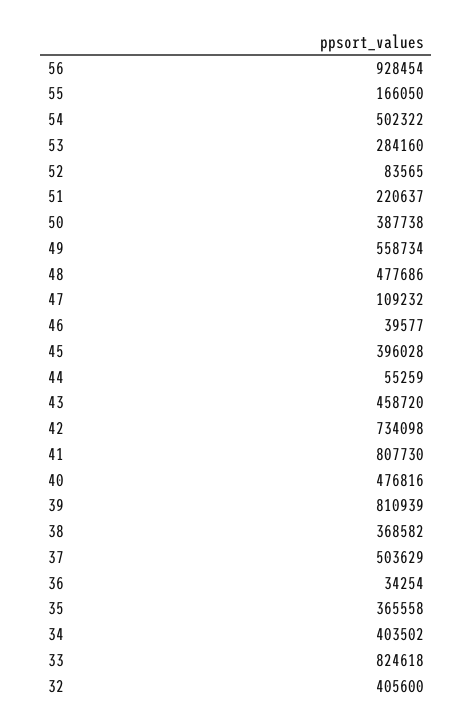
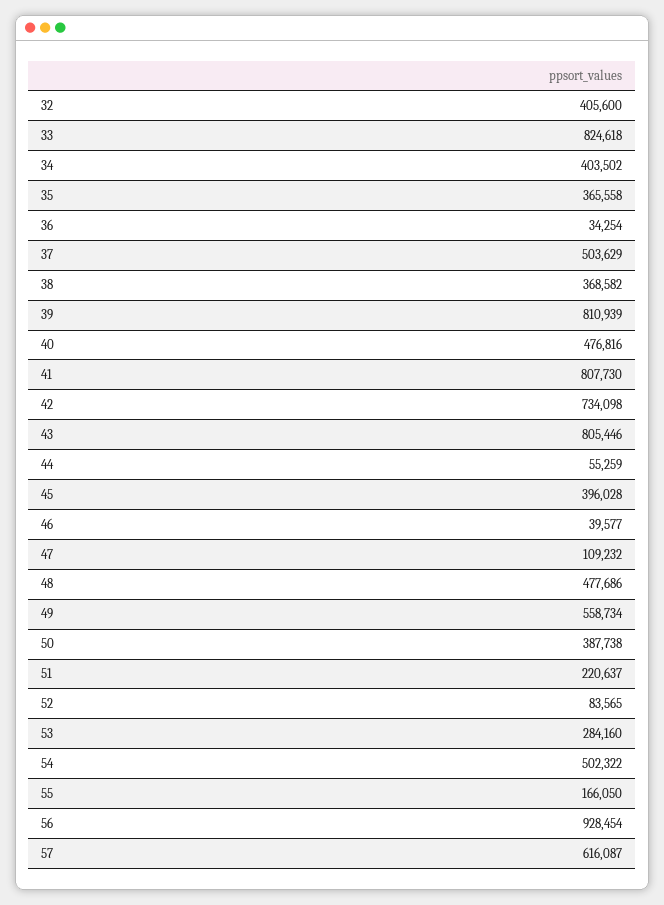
  {
    "56": 928454,
    "55": 166050,
    "54": 502322,
    "53": 284160,
    "52": 83565,
    "51": 220637,
    "50": 387738,
    "49": 558734,
    "48": 477686,
    "47": 109232,
    "46": 39577,
    "45": 396028,
    "44": 55259,
-   "43": 458720,
+   "43": 805446,
    "42": 734098,
    "41": 807730,
    "40": 476816,
    "39": 810939,
    "38": 368582,
    "37": 503629,
    "36": 34254,
    "35": 365558,
    "34": 403502,
    "33": 824618,
-   "32": 405600
+   "32": 405600,
+   "57": 616087
  }

